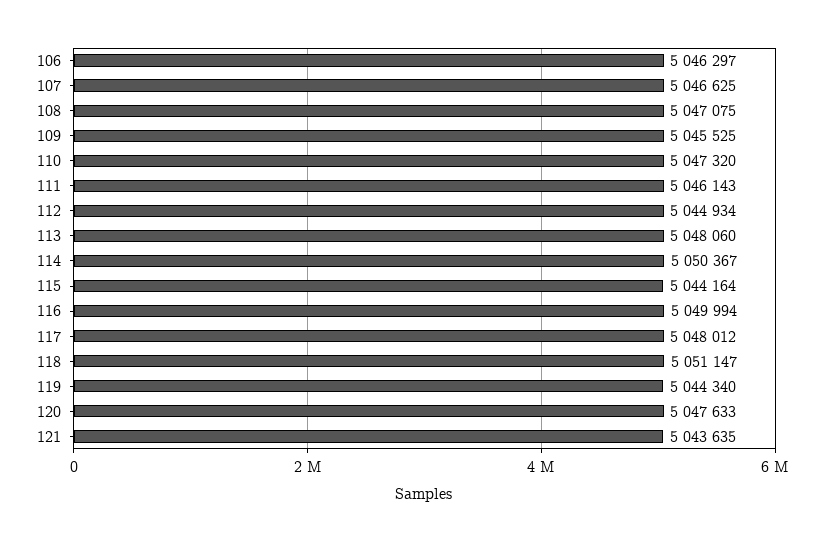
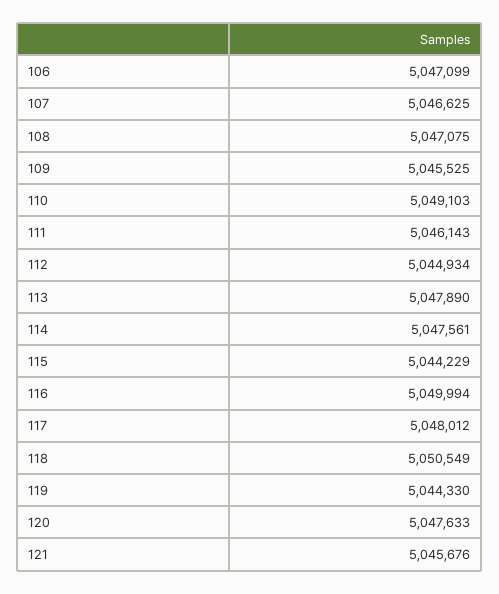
  {
-   "106": 5046297,
+   "106": 5047099,
    "107": 5046625,
    "108": 5047075,
    "109": 5045525,
-   "110": 5047320,
+   "110": 5049103,
    "111": 5046143,
    "112": 5044934,
-   "113": 5048060,
+   "113": 5047890,
-   "114": 5050367,
+   "114": 5047561,
-   "115": 5044164,
+   "115": 5044229,
    "116": 5049994,
    "117": 5048012,
-   "118": 5051147,
+   "118": 5050549,
-   "119": 5044340,
+   "119": 5044330,
    "120": 5047633,
-   "121": 5043635
+   "121": 5045676
  }

